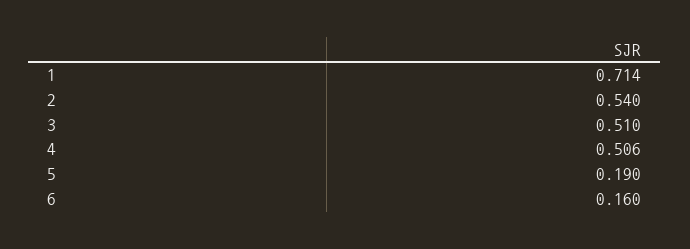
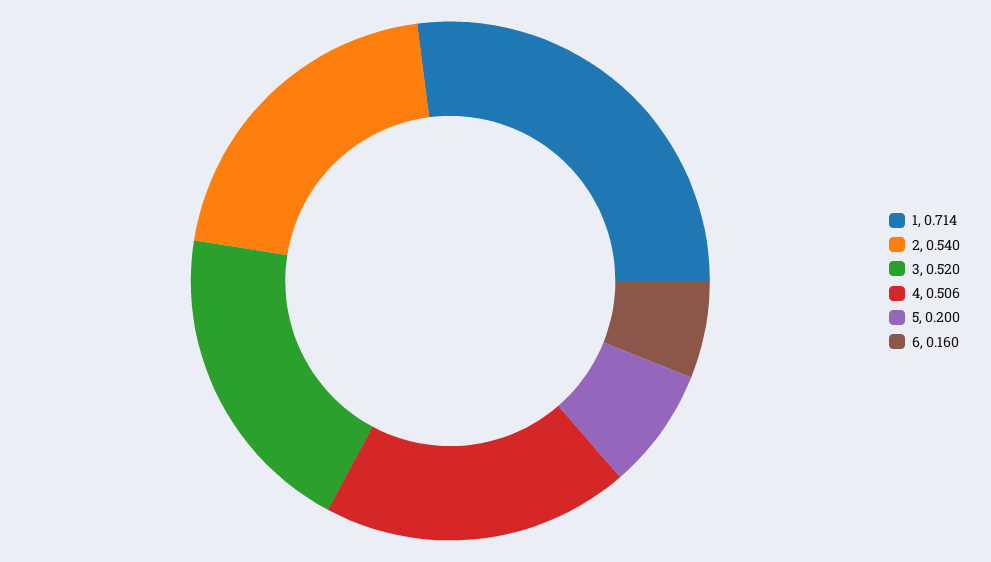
  {
    "1": 0.714,
    "2": 0.54,
-   "3": 0.51,
+   "3": 0.52,
    "4": 0.506,
-   "5": 0.19,
+   "5": 0.2,
    "6": 0.16
  }

